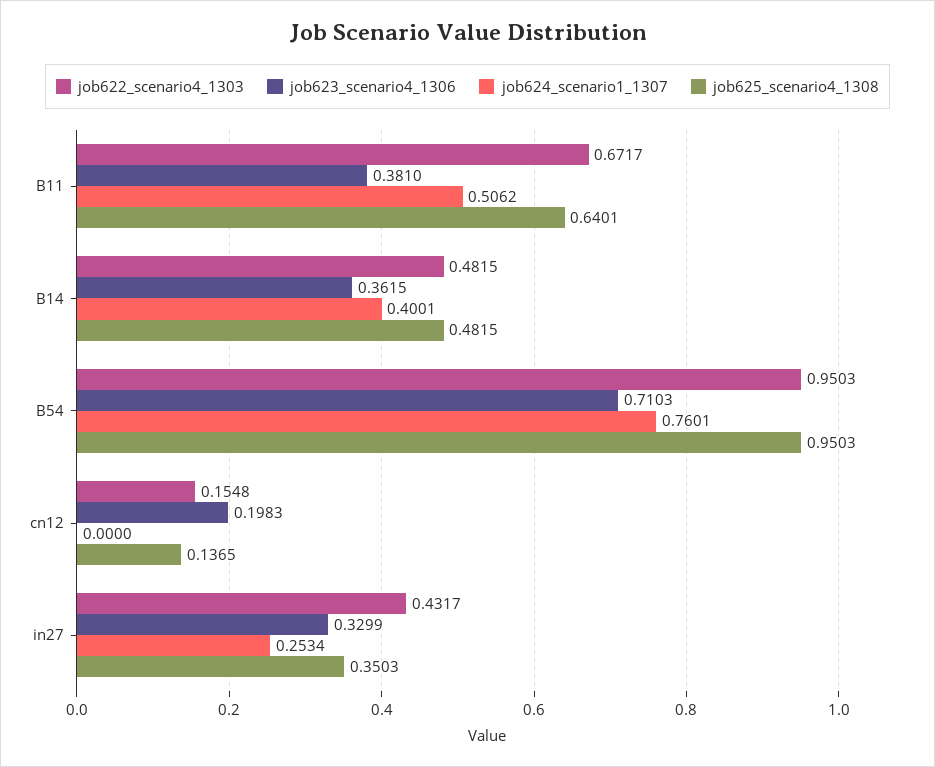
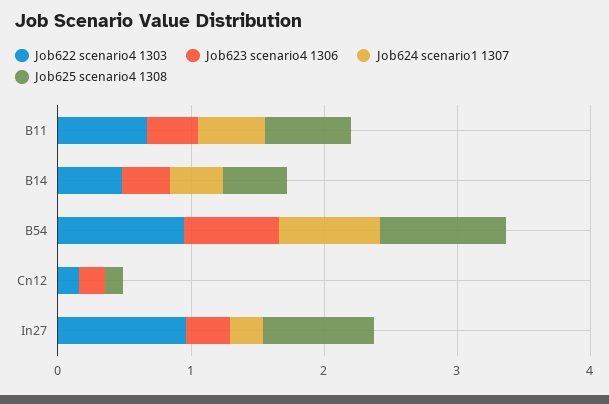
  {
    "job622_scenario4_1303": {
      "B11": 0.6717,
      "B14": 0.4815,
      "B54": 0.9503,
      "cn12": 0.1548,
-     "in27": 0.4317
+     "in27": 1
    },
    "job623_scenario4_1306": {
      "B11": 0.381,
      "B14": 0.3615,
      "B54": 0.7103,
      "cn12": 0.1983,
      "in27": 0.3299
    },
    "job624_scenario1_1307": {
      "B11": 0.5062,
      "B14": 0.4001,
      "B54": 0.7601,
      "cn12": 0,
      "in27": 0.2534
    },
    "job625_scenario4_1308": {
      "B11": 0.6401,
      "B14": 0.4815,
      "B54": 0.9503,
      "cn12": 0.1365,
-     "in27": 0.3503
+     "in27": 0.8
    }
  }

